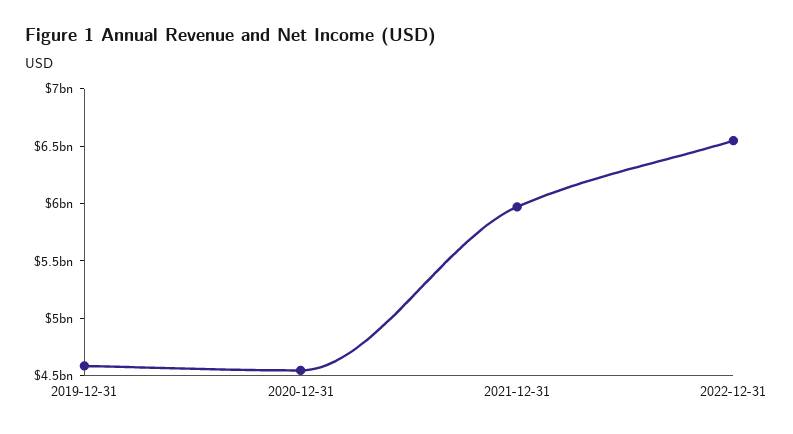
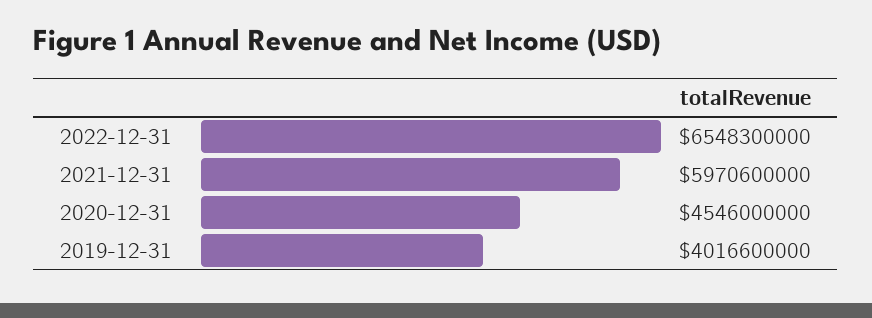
  {
-   "2019-12-31": 4600000000,
+   "2019-12-31": 4016600000,
    "2020-12-31": 4546000000,
    "2021-12-31": 5970600000,
    "2022-12-31": 6548300000
  }

